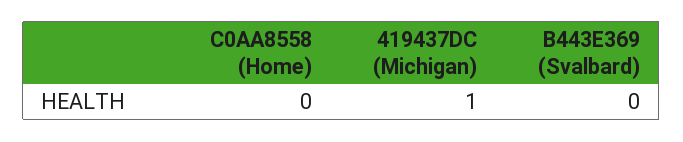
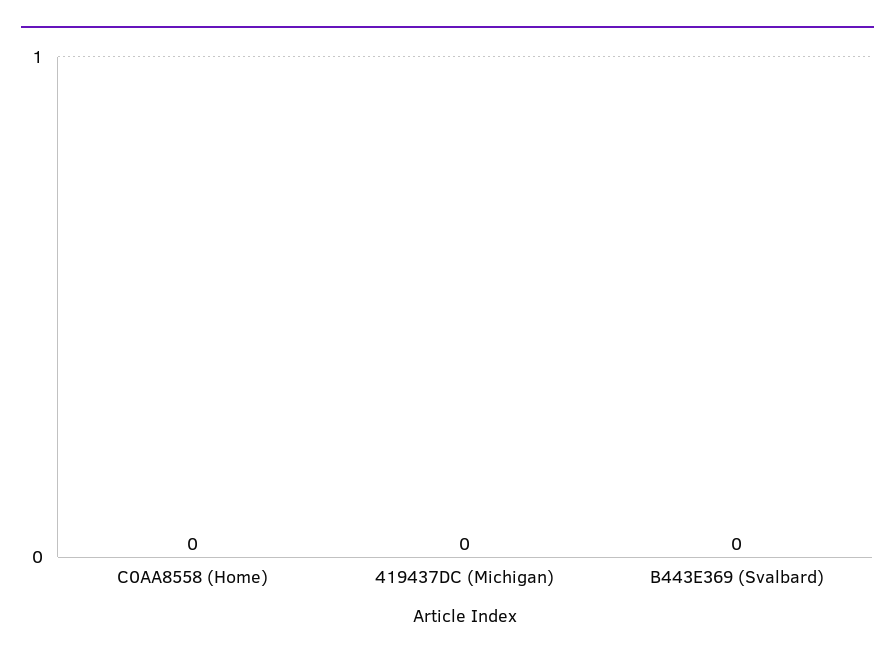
  {
    "C0AA8558 (Home)": 0,
-   "419437DC (Michigan)": 1,
+   "419437DC (Michigan)": 0,
    "B443E369 (Svalbard)": 0
  }

